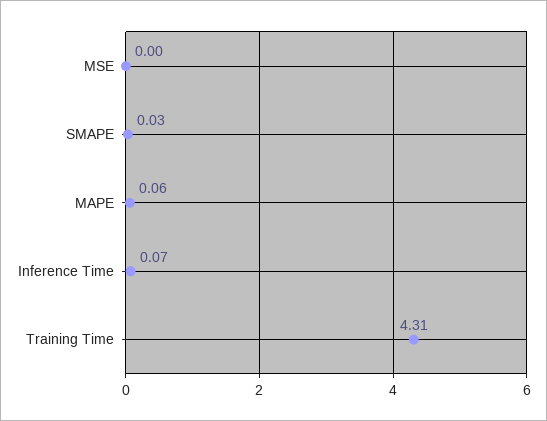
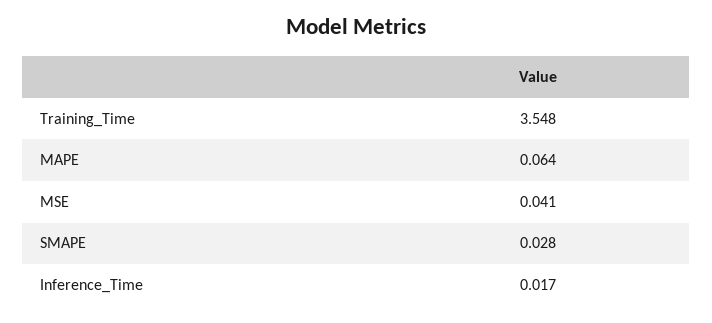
  {
-   "MSE": 0,
+   "MSE": 0.041,
    "SMAPE": 0.028,
    "MAPE": 0.064,
-   "Inference Time": 0.07,
+   "Inference Time": 0.017,
-   "Training Time": 4.31
+   "Training Time": 3.548
  }

